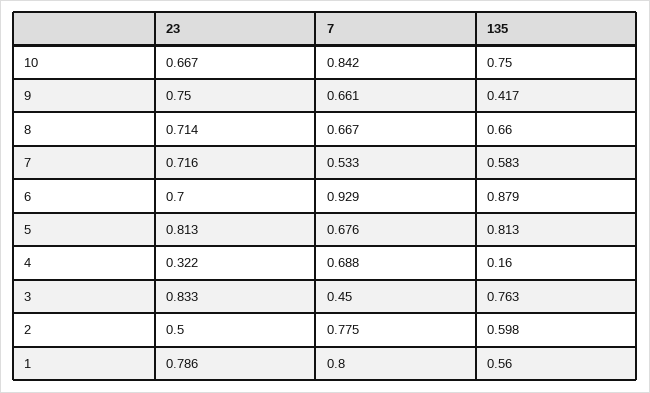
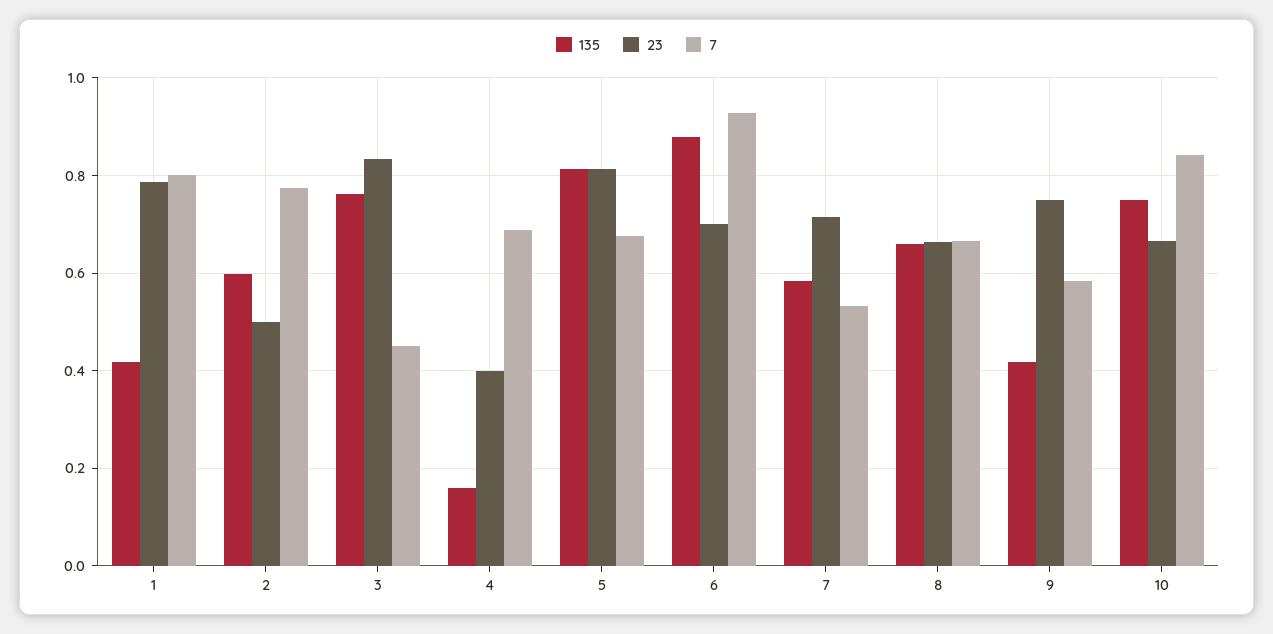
  {
    "23": {
      "10": 0.667,
      "9": 0.75,
-     "8": 0.714,
+     "8": 0.66,
      "7": 0.716,
      "6": 0.7,
      "5": 0.813,
-     "4": 0.322,
+     "4": 0.4,
      "3": 0.833,
      "2": 0.5,
      "1": 0.786
    },
    "7": {
      "10": 0.842,
-     "9": 0.661,
+     "9": 0.58,
      "8": 0.667,
      "7": 0.533,
      "6": 0.929,
      "5": 0.676,
      "4": 0.688,
      "3": 0.45,
      "2": 0.775,
      "1": 0.8
    },
    "135": {
      "10": 0.75,
      "9": 0.417,
      "8": 0.66,
      "7": 0.583,
      "6": 0.879,
      "5": 0.813,
      "4": 0.16,
      "3": 0.763,
      "2": 0.598,
-     "1": 0.56
+     "1": 0.42
    }
  }

